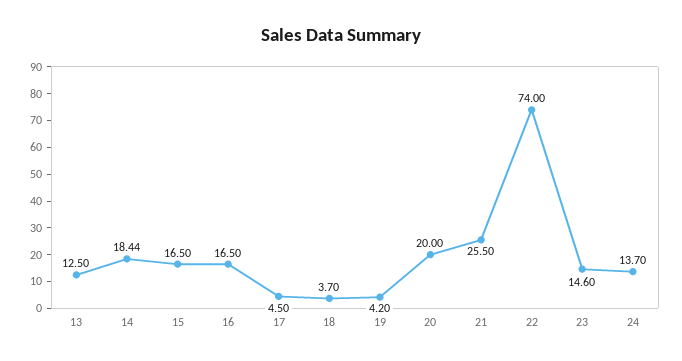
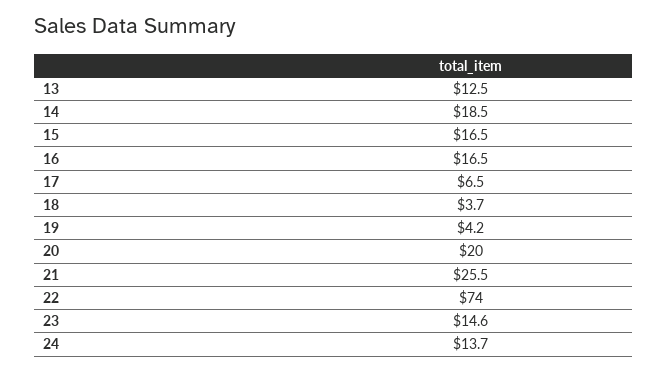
  {
    "13": 12.5,
-   "14": 18.44,
+   "14": 18.5,
    "15": 16.5,
    "16": 16.5,
-   "17": 4.5,
+   "17": 6.5,
    "18": 3.7,
    "19": 4.2,
    "20": 20,
    "21": 25.5,
    "22": 74,
    "23": 14.6,
    "24": 13.7
  }

